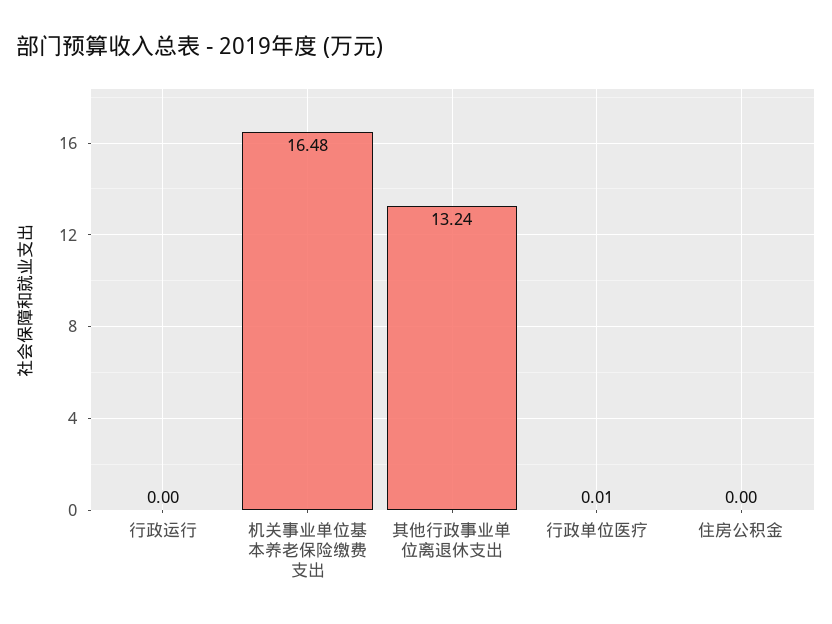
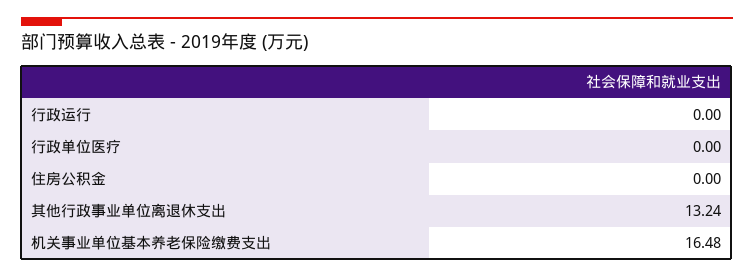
  {
    "行政运行": 0,
    "机关事业单位基本养老保险缴费支出": 16.48,
    "其他行政事业单位离退休支出": 13.24,
-   "行政单位医疗": 0.01,
+   "行政单位医疗": 0,
    "住房公积金": 0
  }

